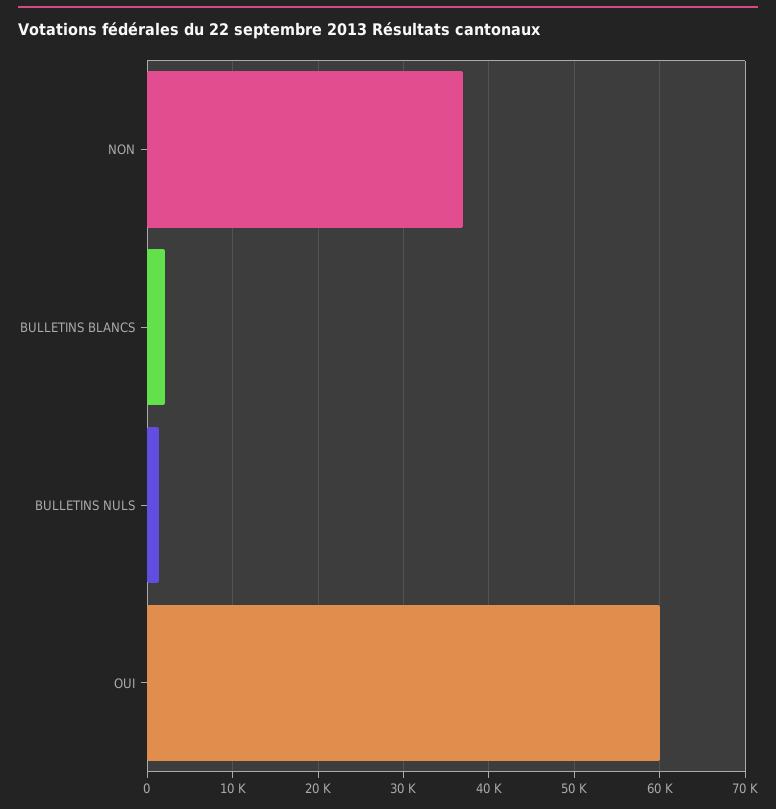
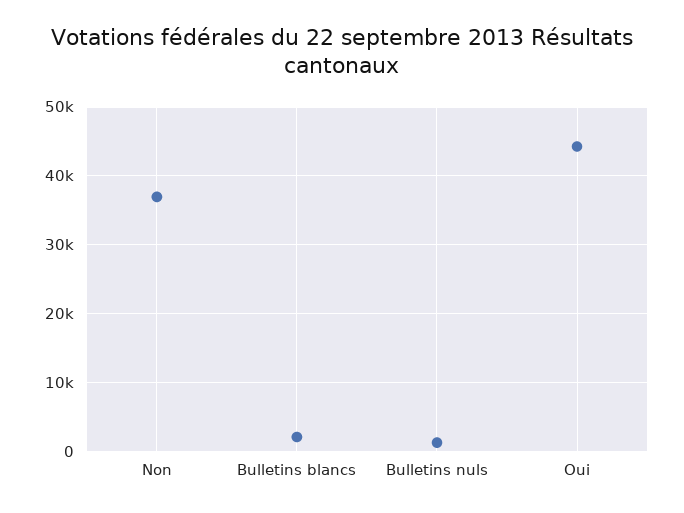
  {
    "NON": 37000,
    "BULLETINS BLANCS": 2000,
    "BULLETINS NULS": 1000,
-   "OUI": 60000
+   "OUI": 44000
  }

